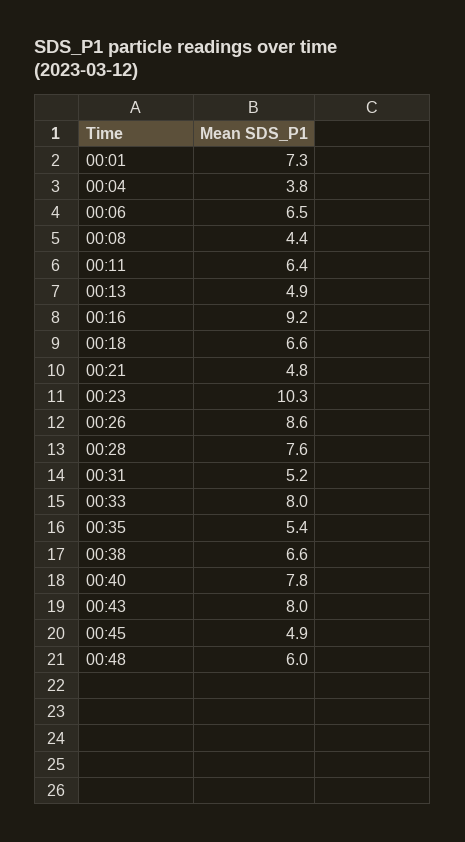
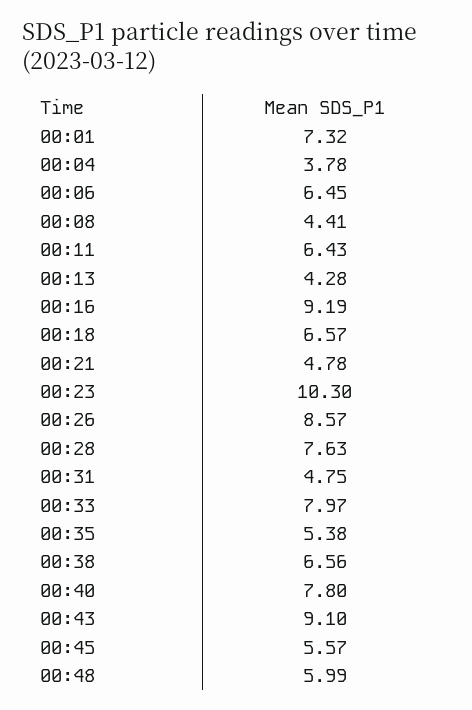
  {
    "00:01": 7.32,
    "00:04": 3.78,
    "00:06": 6.45,
    "00:08": 4.41,
    "00:11": 6.43,
-   "00:13": 4.9,
+   "00:13": 4.28,
    "00:16": 9.19,
    "00:18": 6.57,
    "00:21": 4.78,
    "00:23": 10.3,
    "00:26": 8.57,
    "00:28": 7.63,
-   "00:31": 5.2,
+   "00:31": 4.75,
    "00:33": 7.97,
    "00:35": 5.38,
    "00:38": 6.56,
    "00:40": 7.8,
-   "00:43": 8,
+   "00:43": 9.1,
-   "00:45": 4.9,
+   "00:45": 5.57,
    "00:48": 5.99
  }

